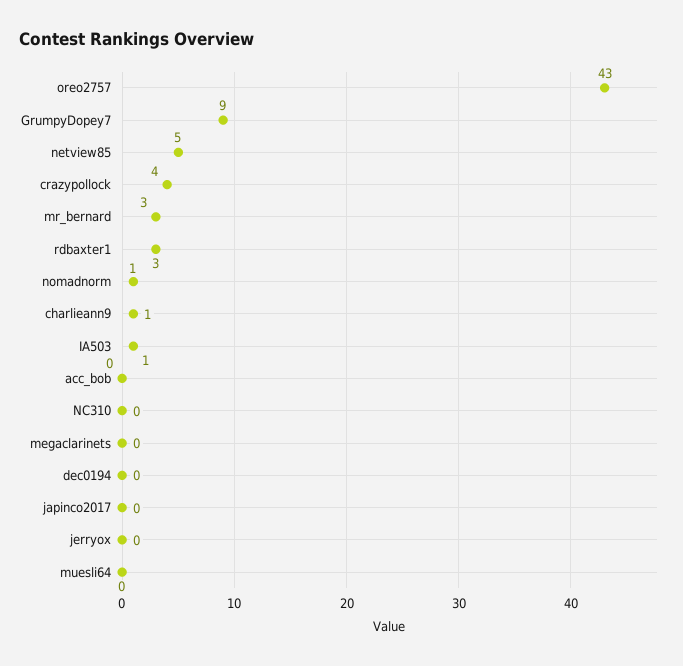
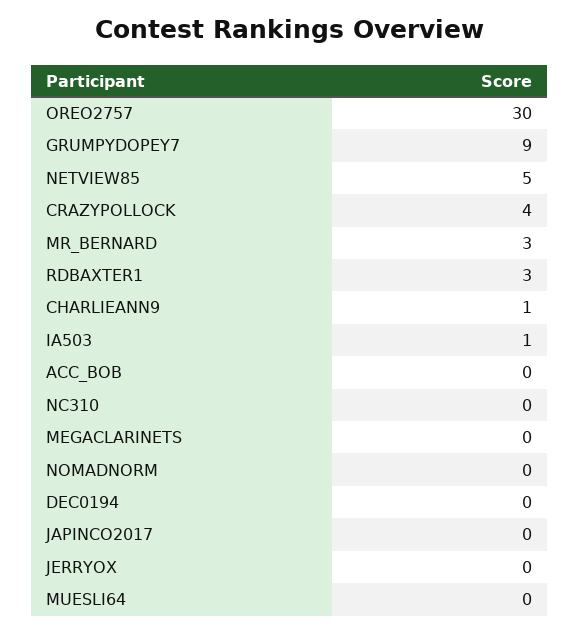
  {
-   "oreo2757": 43,
+   "oreo2757": 30,
    "GrumpyDopey7": 9,
    "netview85": 5,
    "crazypollock": 4,
    "mr_bernard": 3,
    "rdbaxter1": 3,
-   "nomadnorm": 1,
+   "nomadnorm": 0,
    "charlieann9": 1,
    "IA503": 1,
    "acc_bob": 0,
    "NC310": 0,
    "megaclarinets": 0,
    "dec0194": 0,
    "japinco2017": 0,
    "jerryox": 0,
    "muesli64": 0
  }

